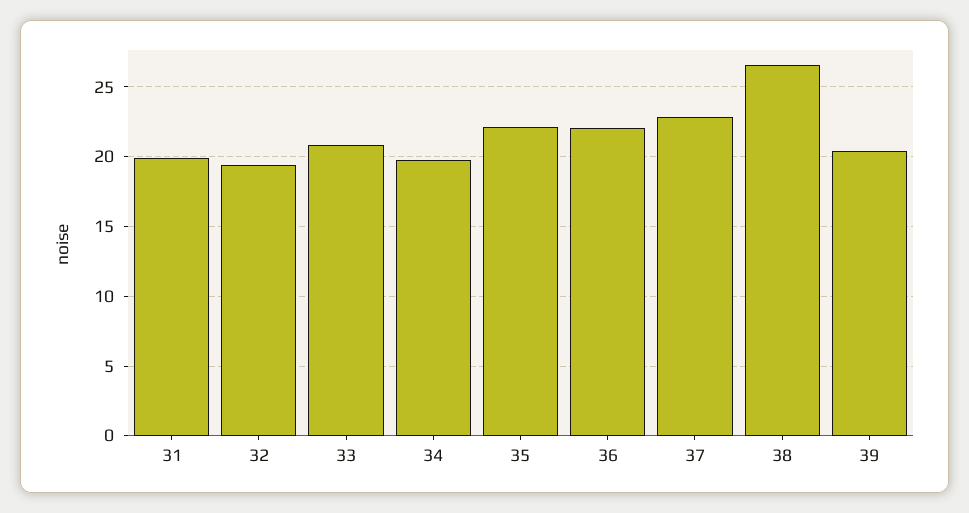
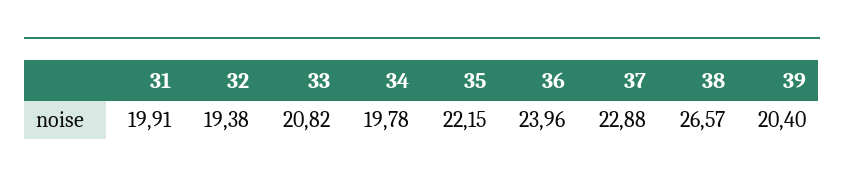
  {
    "31": 19.91,
    "32": 19.38,
    "33": 20.82,
    "34": 19.78,
    "35": 22.15,
-   "36": 22,
+   "36": 23.96,
    "37": 22.88,
    "38": 26.57,
    "39": 20.4
  }

